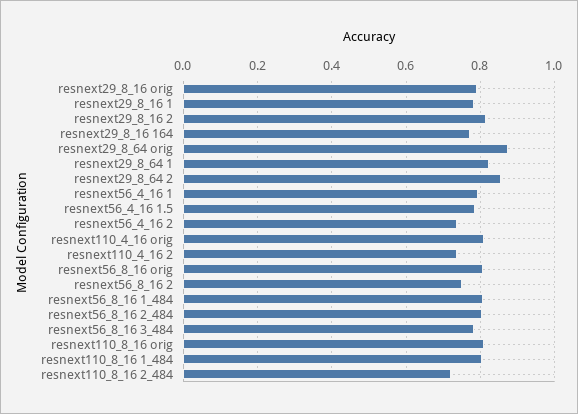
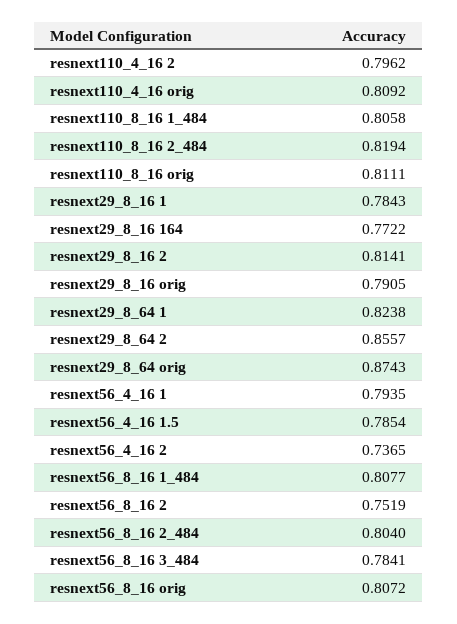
  {
    "resnext29_8_16 orig": 0.7905,
    "resnext29_8_16 1": 0.7843,
    "resnext29_8_16 2": 0.8141,
    "resnext29_8_16 164": 0.7722,
    "resnext29_8_64 orig": 0.8743,
    "resnext29_8_64 1": 0.8238,
    "resnext29_8_64 2": 0.8557,
    "resnext56_4_16 1": 0.7935,
    "resnext56_4_16 1.5": 0.7854,
    "resnext56_4_16 2": 0.7365,
    "resnext110_4_16 orig": 0.8092,
-   "resnext110_4_16 2": 0.74,
+   "resnext110_4_16 2": 0.7962,
    "resnext56_8_16 orig": 0.8072,
    "resnext56_8_16 2": 0.7519,
    "resnext56_8_16 1_484": 0.8077,
    "resnext56_8_16 2_484": 0.804,
    "resnext56_8_16 3_484": 0.7841,
    "resnext110_8_16 orig": 0.8111,
    "resnext110_8_16 1_484": 0.8058,
-   "resnext110_8_16 2_484": 0.72
+   "resnext110_8_16 2_484": 0.8194
  }

